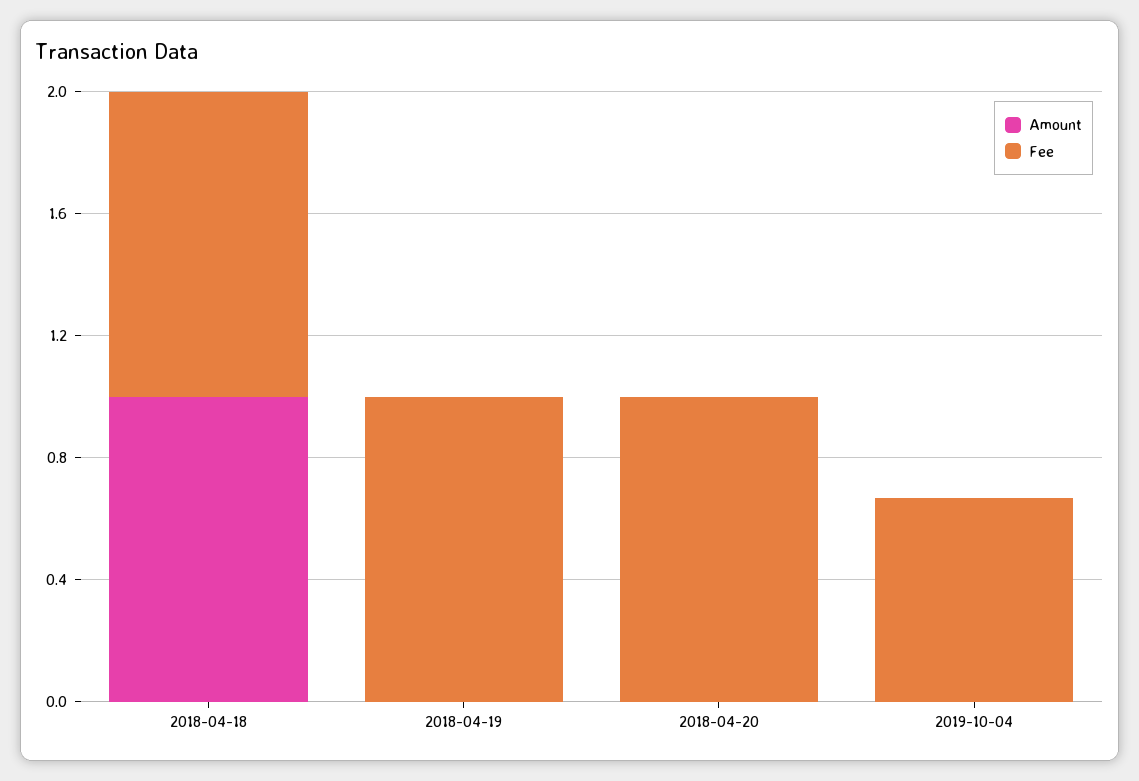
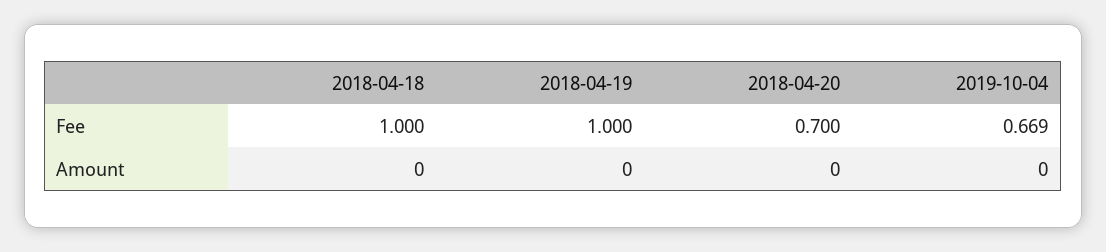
  {
    "Amount": {
-     "2018-04-18": 1,
+     "2018-04-18": 0,
      "2018-04-19": 0,
      "2018-04-20": 0,
      "2019-10-04": 0
    },
    "Fee": {
      "2018-04-18": 1,
      "2018-04-19": 1,
-     "2018-04-20": 1,
+     "2018-04-20": 0.7,
      "2019-10-04": 0.669
    }
  }

